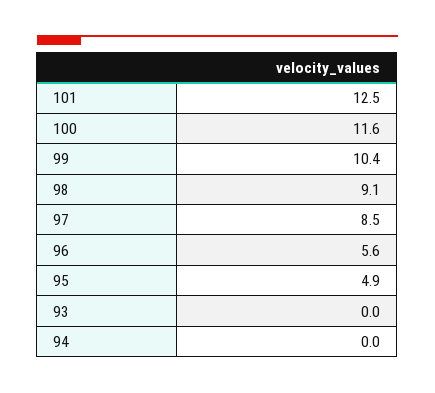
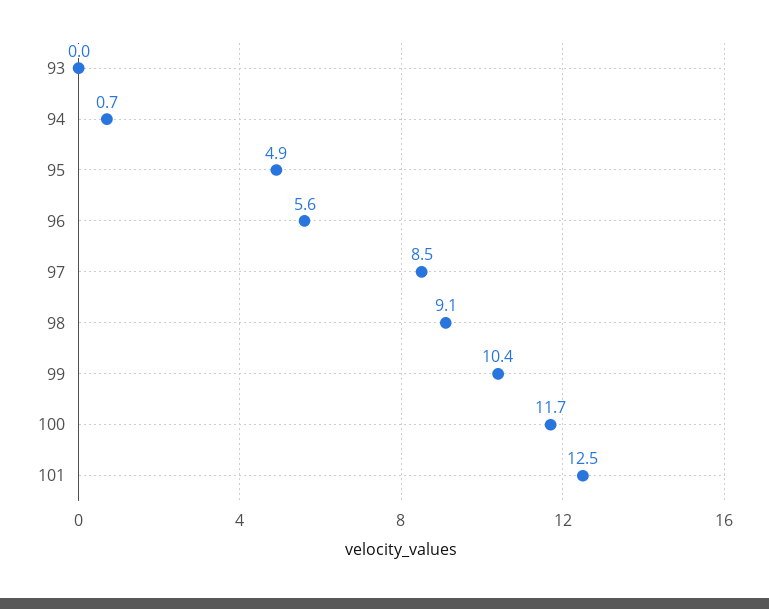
  {
    "101": 12.5,
-   "100": 11.6,
+   "100": 11.7,
    "99": 10.4,
    "98": 9.1,
    "97": 8.5,
    "96": 5.6,
    "95": 4.9,
    "93": 0,
-   "94": 0
+   "94": 0.7
  }

